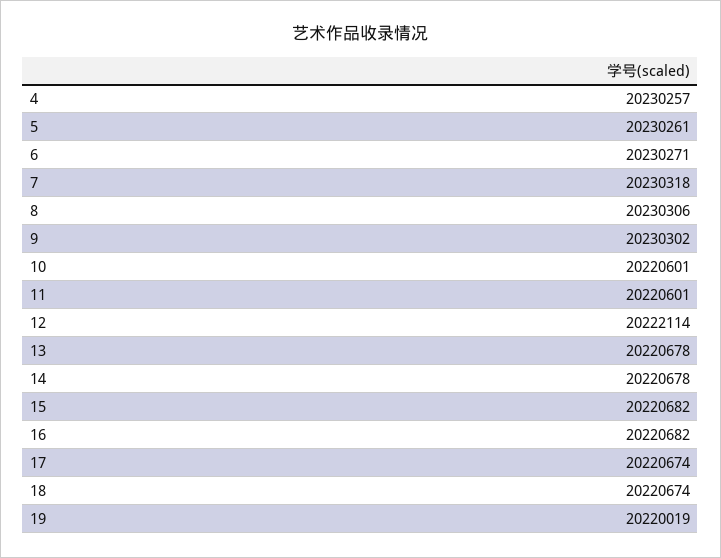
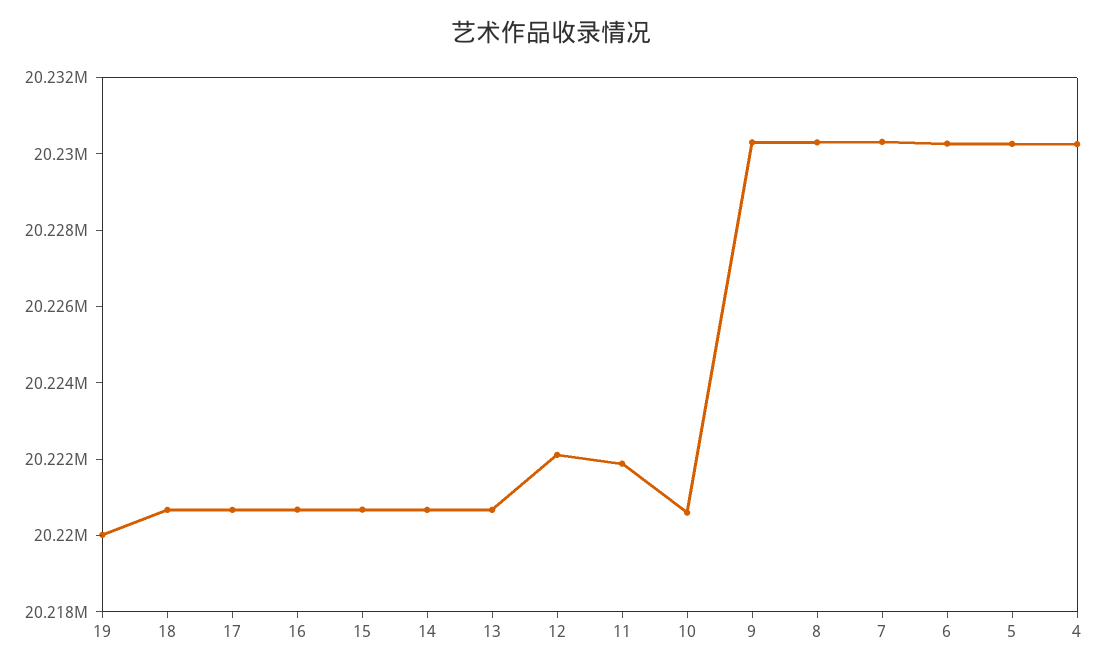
  {
    "4": 20230257,
    "5": 20230261,
    "6": 20230271,
    "7": 20230318,
    "8": 20230306,
    "9": 20230302,
    "10": 20220601,
-   "11": 20220601,
+   "11": 20222000,
    "12": 20222114,
    "13": 20220678,
    "14": 20220678,
    "15": 20220682,
    "16": 20220682,
    "17": 20220674,
    "18": 20220674,
    "19": 20220019
  }

